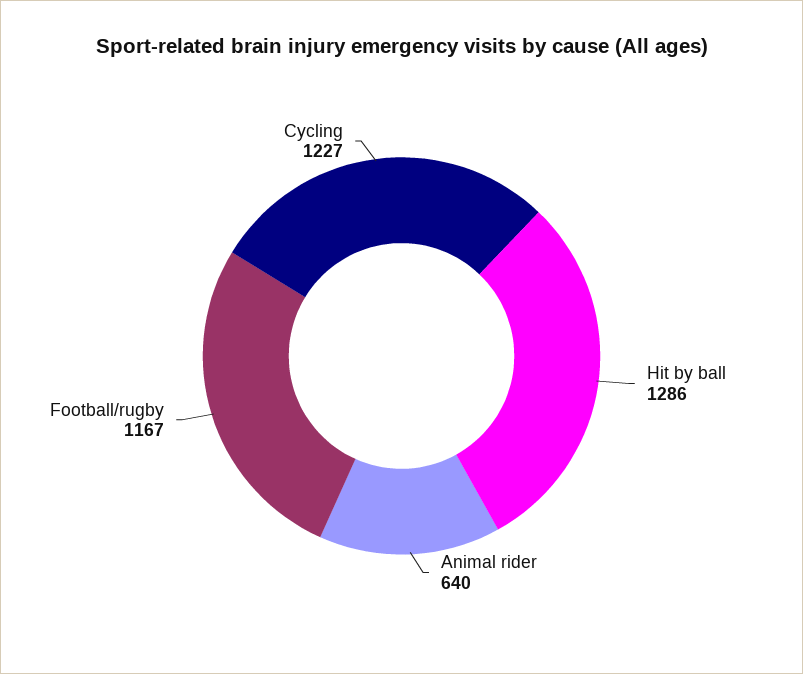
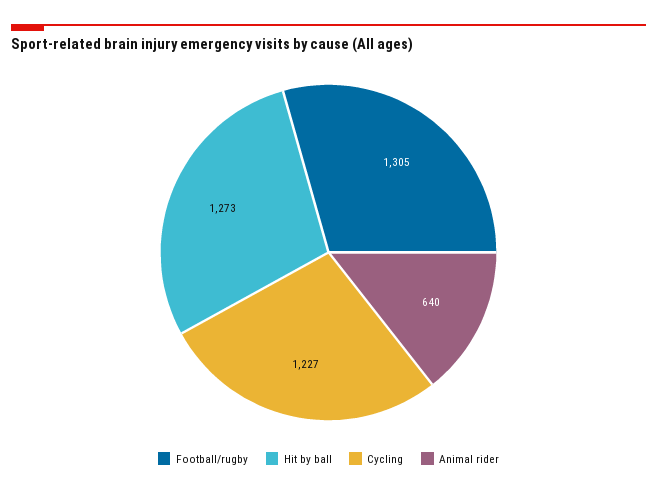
  {
-   "Hit by ball": 1286,
+   "Hit by ball": 1273,
    "Animal rider": 640,
-   "Football/rugby": 1167,
+   "Football/rugby": 1305,
    "Cycling": 1227
  }

